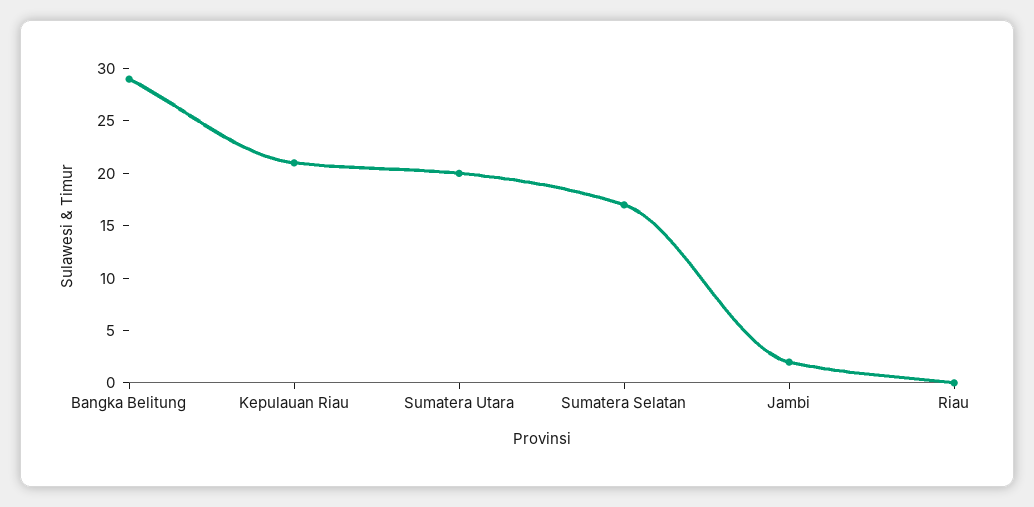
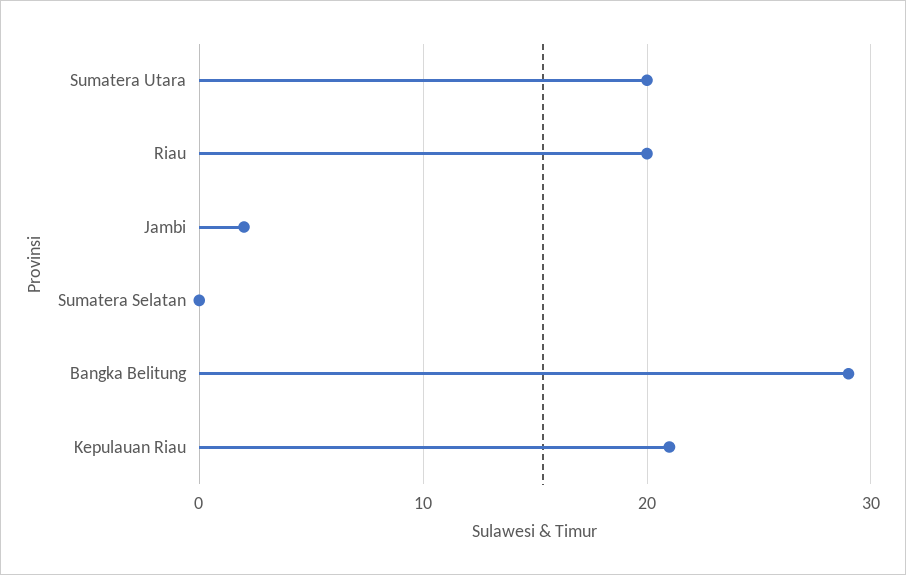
  {
    "Bangka Belitung": 29,
    "Kepulauan Riau": 21,
    "Sumatera Utara": 20,
-   "Sumatera Selatan": 17,
+   "Sumatera Selatan": 0,
    "Jambi": 2,
-   "Riau": 0
+   "Riau": 20
  }

